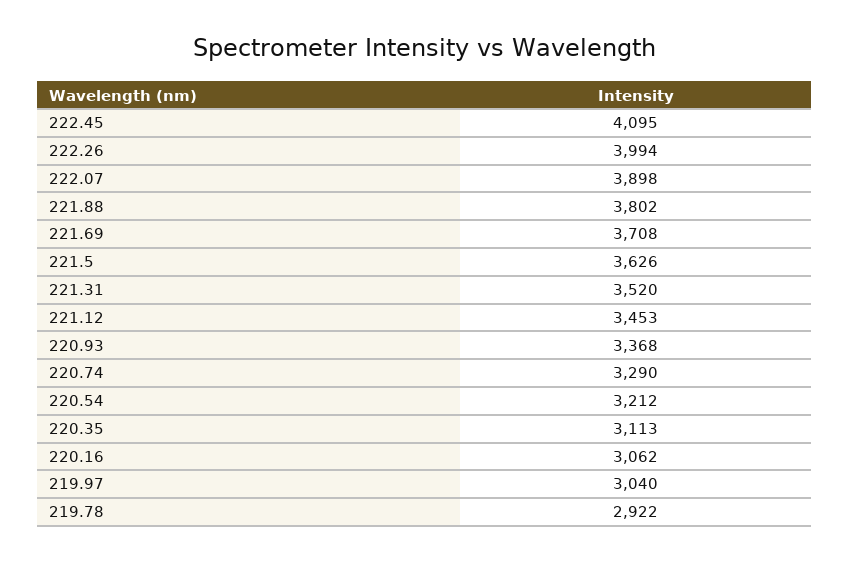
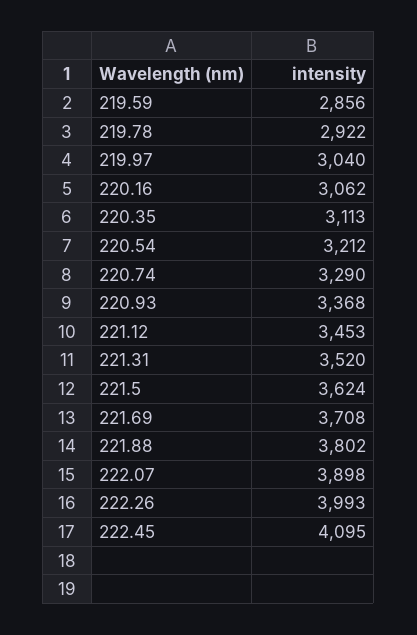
  {
    "222.45": 4095,
-   "222.26": 3994,
+   "222.26": 3993,
    "222.07": 3898,
    "221.88": 3802,
    "221.69": 3708,
-   "221.5": 3626,
+   "221.5": 3624,
    "221.31": 3520,
    "221.12": 3453,
    "220.93": 3368,
    "220.74": 3290,
    "220.54": 3212,
    "220.35": 3113,
    "220.16": 3062,
    "219.97": 3040,
-   "219.78": 2922
+   "219.78": 2922,
+   "219.59": 2856
  }

